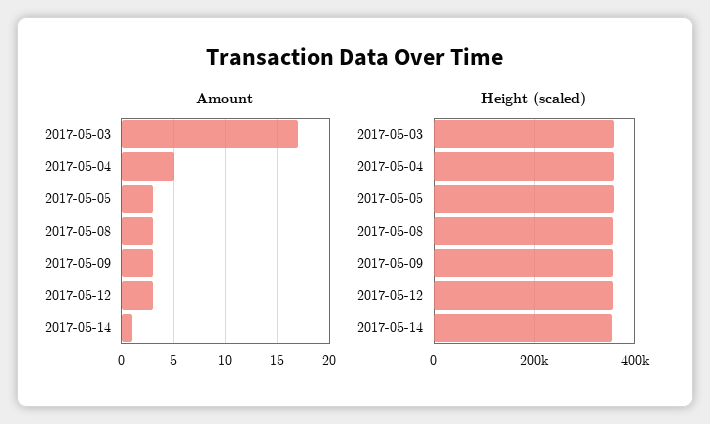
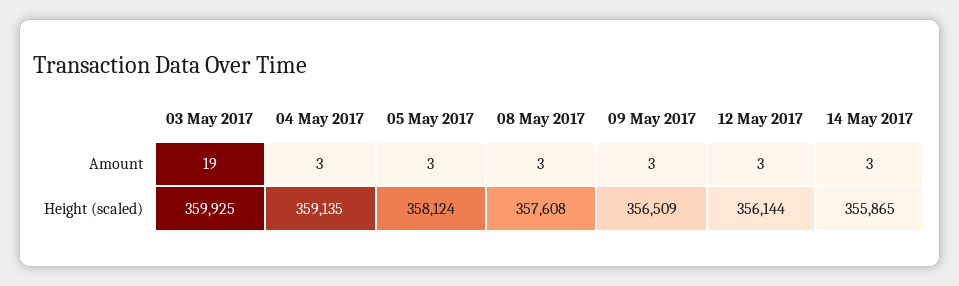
  {
    "Amount": {
-     "2017-05-03": 17,
+     "2017-05-03": 19,
-     "2017-05-04": 5,
+     "2017-05-04": 3,
      "2017-05-05": 3,
      "2017-05-08": 3,
      "2017-05-09": 3,
      "2017-05-12": 3,
-     "2017-05-14": 1
+     "2017-05-14": 3
    },
    "Height (scaled)": {
      "2017-05-03": 359925,
      "2017-05-04": 359135,
      "2017-05-05": 358124,
      "2017-05-08": 357608,
      "2017-05-09": 356509,
      "2017-05-12": 356144,
      "2017-05-14": 355865
    }
  }

